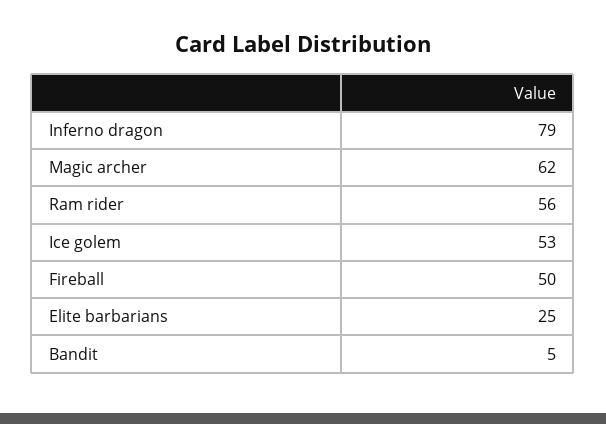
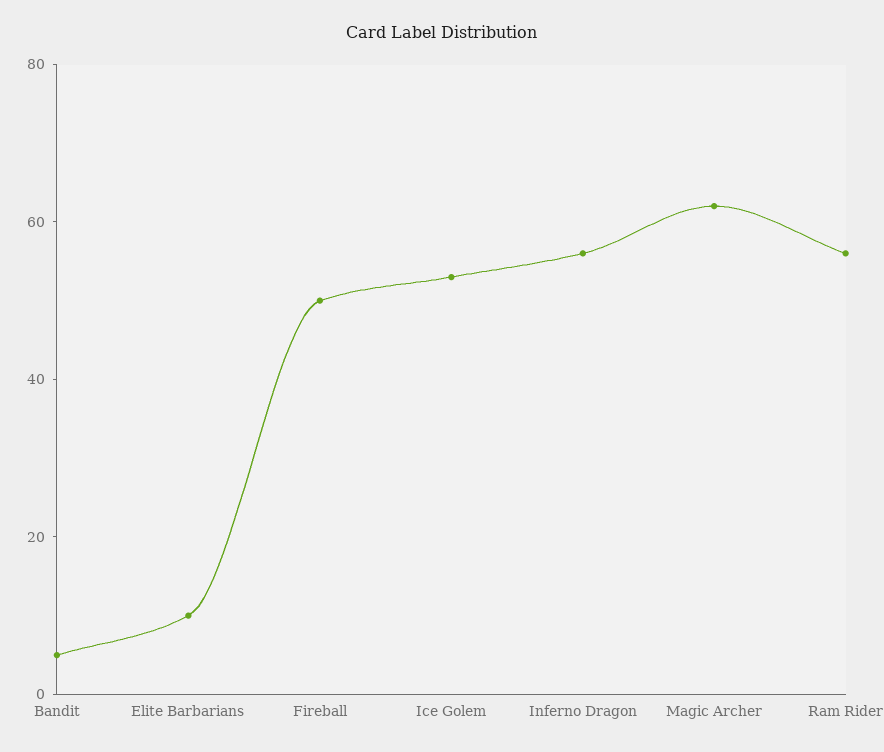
  {
-   "Inferno dragon": 79,
+   "Inferno dragon": 55,
    "Magic archer": 62,
    "Ram rider": 56,
    "Ice golem": 53,
    "Fireball": 50,
-   "Elite barbarians": 25,
+   "Elite barbarians": 10,
    "Bandit": 5
  }

